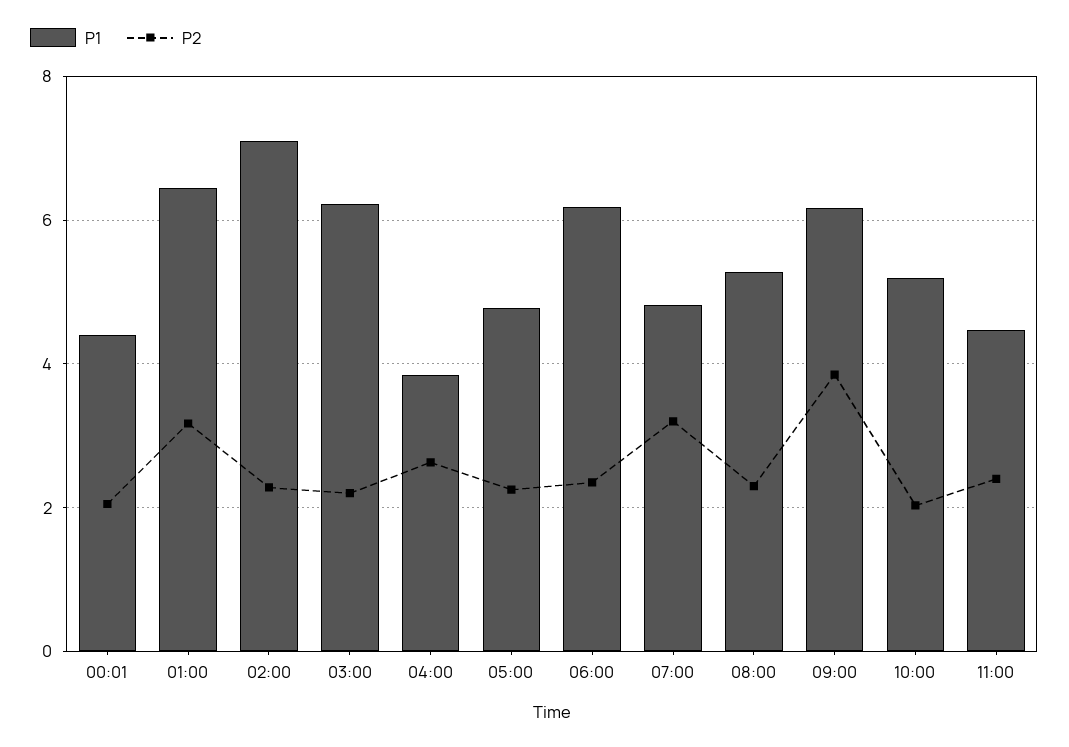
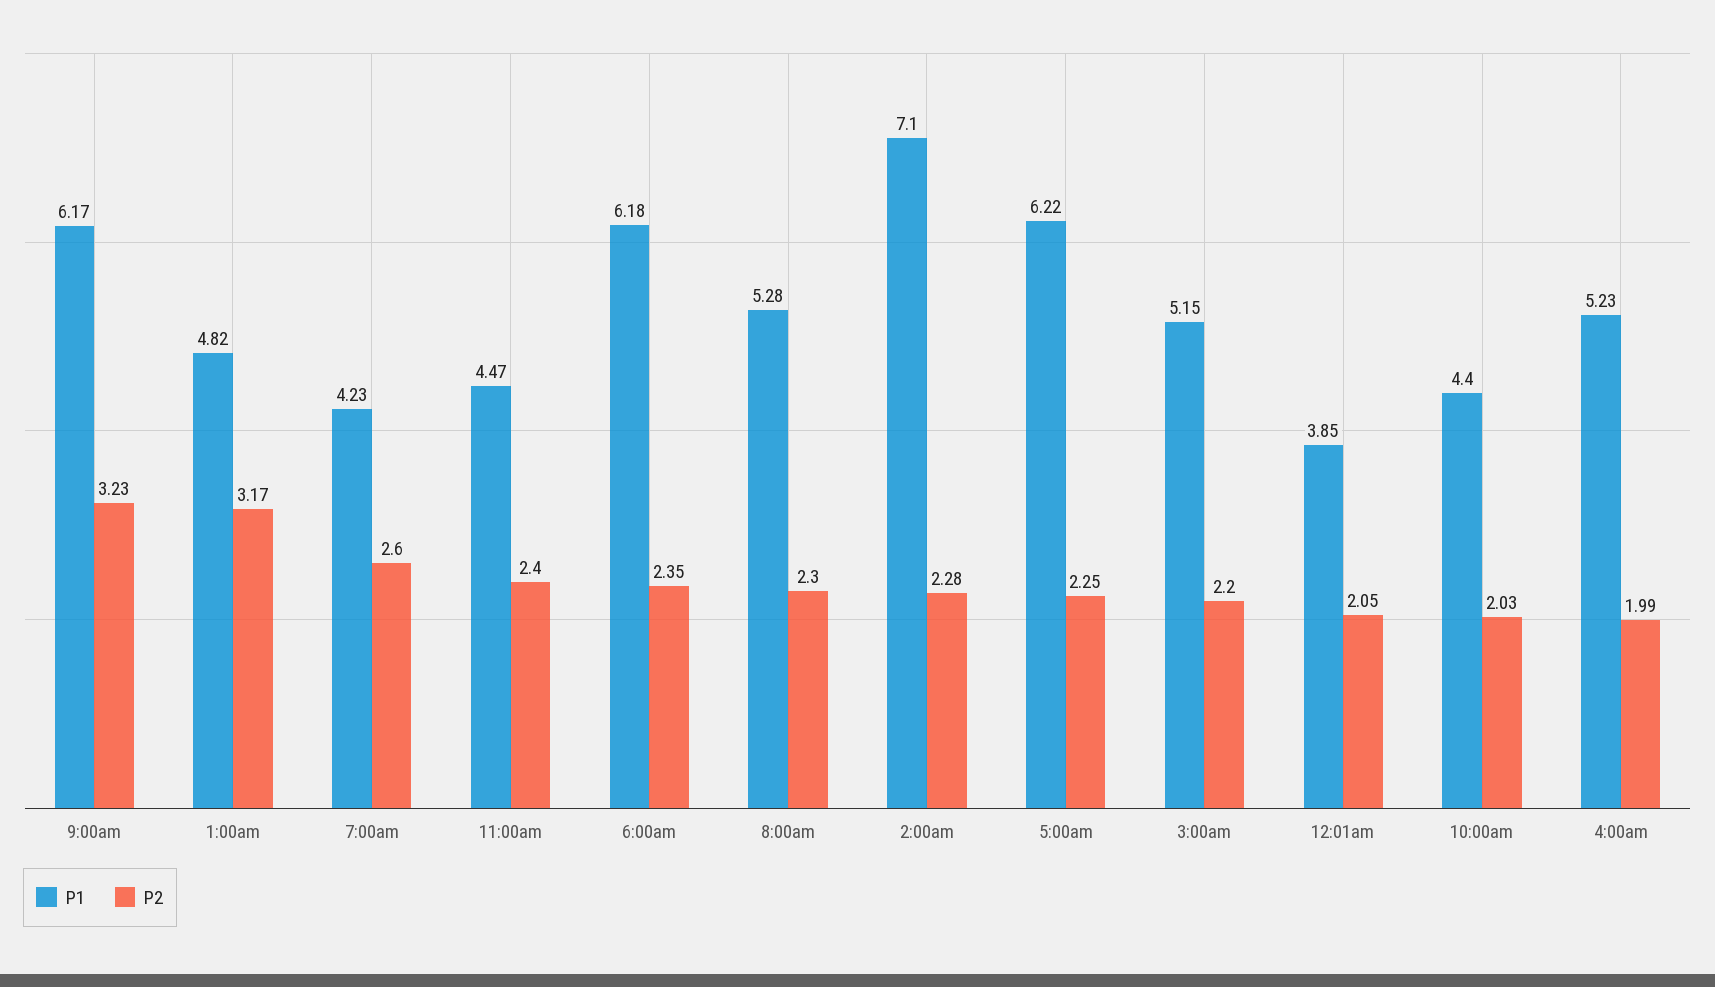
  {
    "P1": {
-     "00:01": 4.4,
+     "00:01": 3.85,
-     "01:00": 6.4,
+     "01:00": 4.82,
      "02:00": 7.1,
-     "03:00": 6.2,
+     "03:00": 5.15,
-     "04:00": 3.8,
+     "04:00": 5.23,
-     "05:00": 4.8,
+     "05:00": 6.22,
      "06:00": 6.18,
-     "07:00": 4.8,
+     "07:00": 4.23,
      "08:00": 5.28,
      "09:00": 6.17,
-     "10:00": 5.2,
+     "10:00": 4.4,
      "11:00": 4.47
    },
    "P2": {
      "00:01": 2.05,
      "01:00": 3.17,
      "02:00": 2.28,
      "03:00": 2.2,
-     "04:00": 2.6,
+     "04:00": 1.99,
      "05:00": 2.25,
      "06:00": 2.35,
-     "07:00": 3.2,
+     "07:00": 2.6,
      "08:00": 2.3,
-     "09:00": 3.8,
+     "09:00": 3.23,
      "10:00": 2.03,
      "11:00": 2.4
    }
  }

